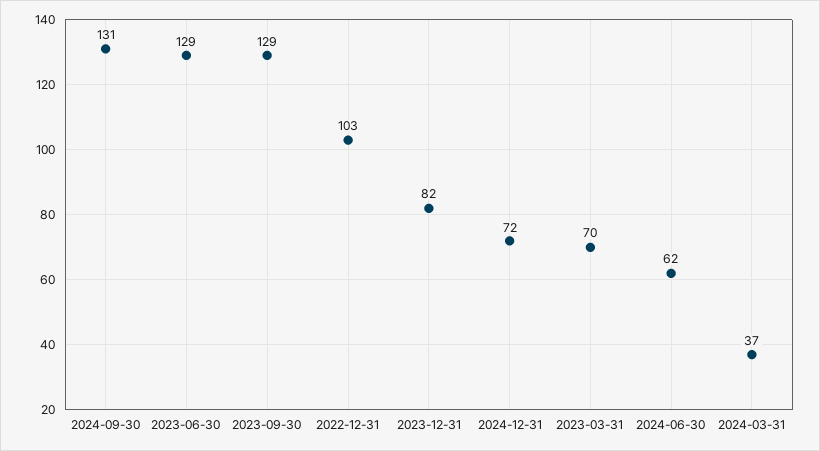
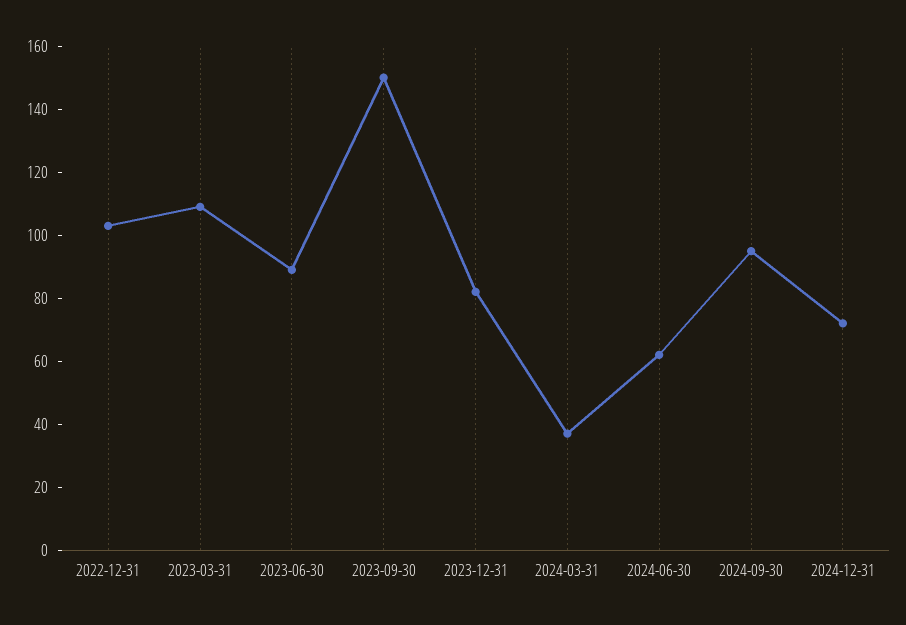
  {
-   "2024-09-30": 131,
+   "2024-09-30": 95,
-   "2023-06-30": 129,
+   "2023-06-30": 90,
-   "2023-09-30": 129,
+   "2023-09-30": 150,
    "2022-12-31": 103,
    "2023-12-31": 82,
    "2024-12-31": 72,
-   "2023-03-31": 70,
+   "2023-03-31": 110,
    "2024-06-30": 62,
    "2024-03-31": 37
  }

